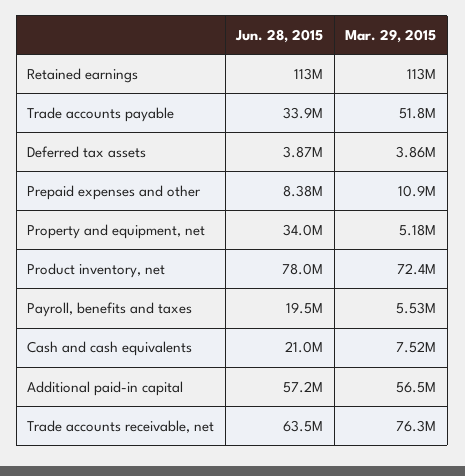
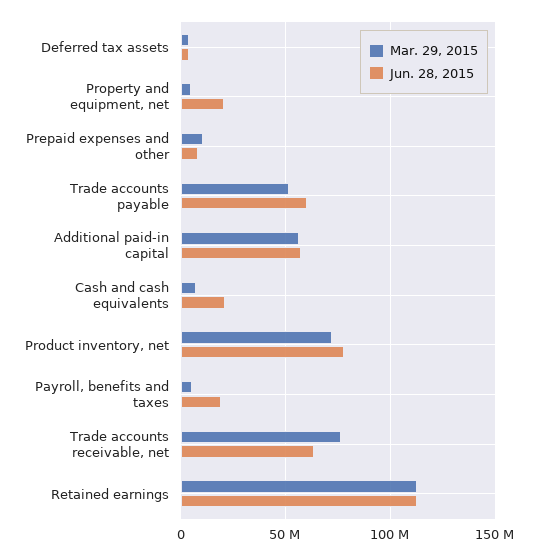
  {
    "Jun. 28, 2015": {
      "Retained earnings": 113000000,
-     "Trade accounts payable": 33900000,
+     "Trade accounts payable": 60000000,
      "Deferred tax assets": 3870000,
      "Prepaid expenses and other": 8380000,
-     "Property and equipment, net": 34000000,
+     "Property and equipment, net": 20000000,
      "Product inventory, net": 78000000,
      "Payroll, benefits and taxes": 19500000,
      "Cash and cash equivalents": 21000000,
      "Additional paid-in capital": 57200000,
      "Trade accounts receivable, net": 63500000
    },
    "Mar. 29, 2015": {
      "Retained earnings": 113000000,
      "Trade accounts payable": 51800000,
      "Deferred tax assets": 3860000,
      "Prepaid expenses and other": 10900000,
      "Property and equipment, net": 5180000,
      "Product inventory, net": 72400000,
      "Payroll, benefits and taxes": 5530000,
      "Cash and cash equivalents": 7520000,
      "Additional paid-in capital": 56500000,
      "Trade accounts receivable, net": 76300000
    }
  }

